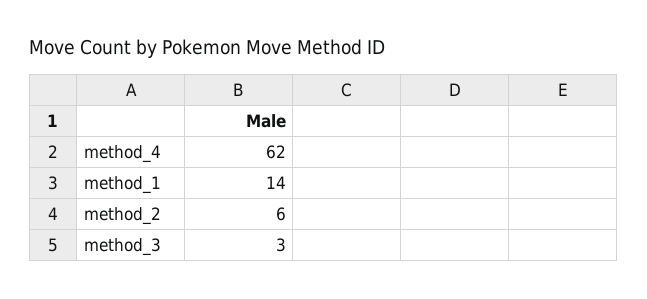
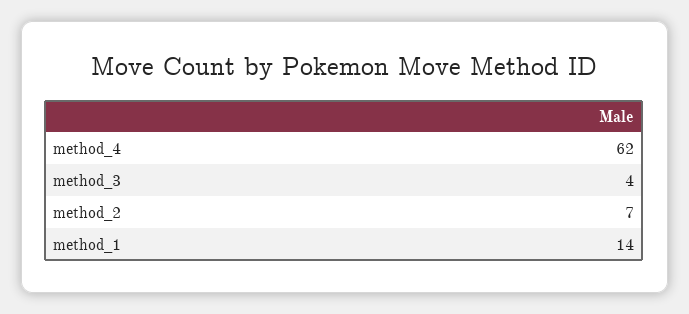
  {
    "method_4": 62,
    "method_1": 14,
-   "method_2": 6,
+   "method_2": 7,
-   "method_3": 3
+   "method_3": 4
  }

